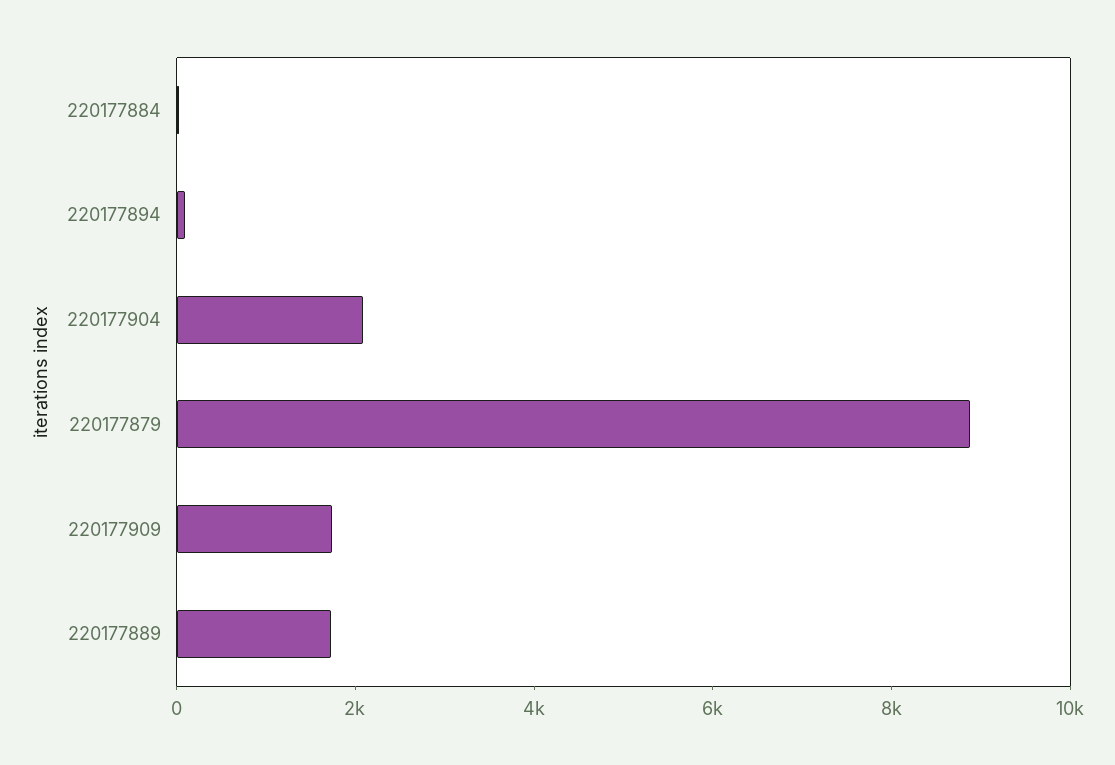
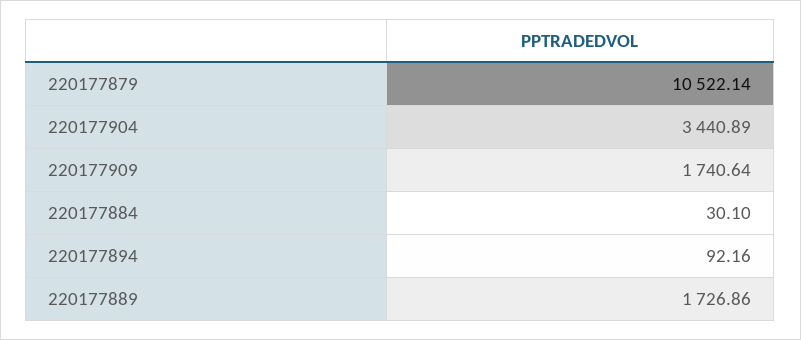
  {
    "220177884": 30.1,
    "220177894": 92.16,
-   "220177904": 2000,
+   "220177904": 3440.89,
-   "220177879": 9000,
+   "220177879": 10522.14,
    "220177909": 1740.64,
    "220177889": 1726.86
  }

